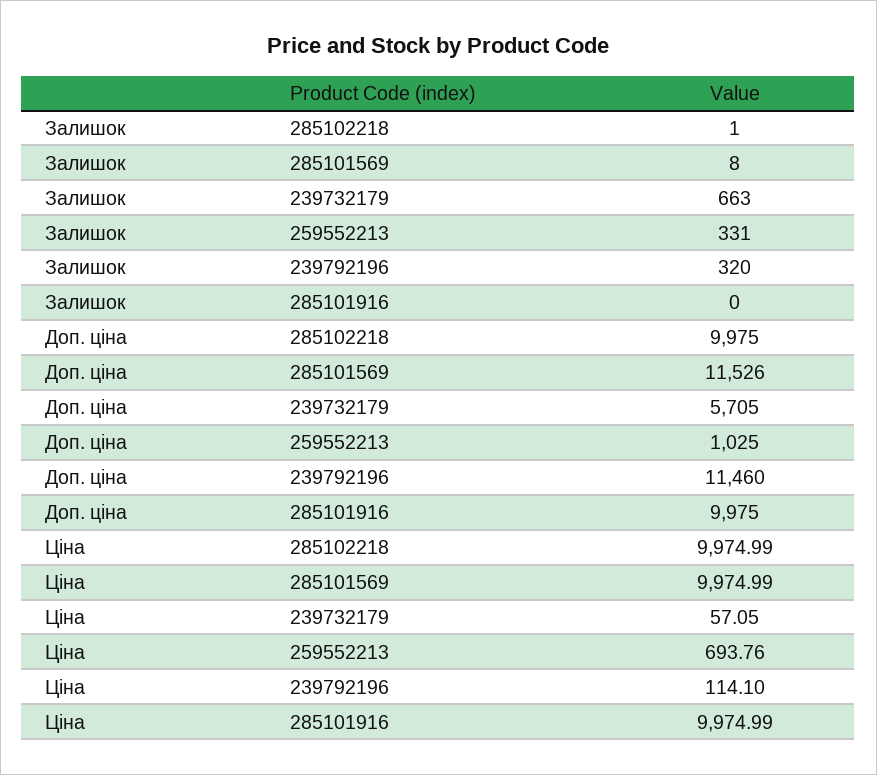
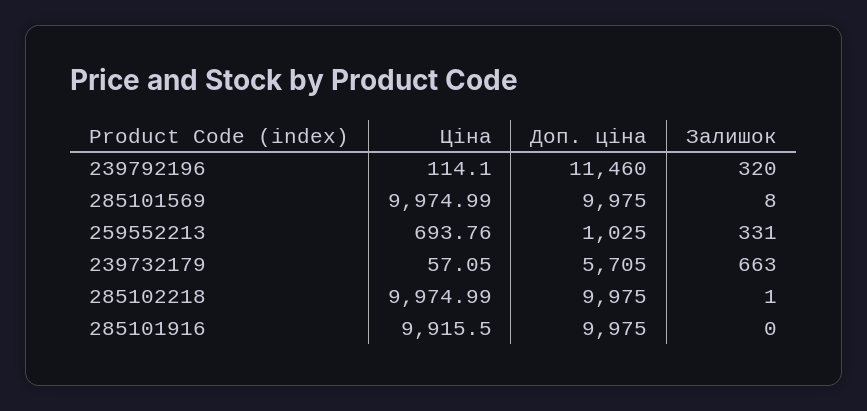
  {
    "Залишок": {
      "285102218": 1,
      "285101569": 8,
      "239732179": 663,
      "259552213": 331,
      "239792196": 320,
      "285101916": 0
    },
    "Доп. ціна": {
      "285102218": 9975,
-     "285101569": 11526,
+     "285101569": 9975,
      "239732179": 5705,
      "259552213": 1025,
      "239792196": 11460,
      "285101916": 9975
    },
    "Ціна": {
      "285102218": 9974.99,
      "285101569": 9974.99,
      "239732179": 57.05,
      "259552213": 693.76,
      "239792196": 114.1,
-     "285101916": 9974.99
+     "285101916": 9915.5
    }
  }

